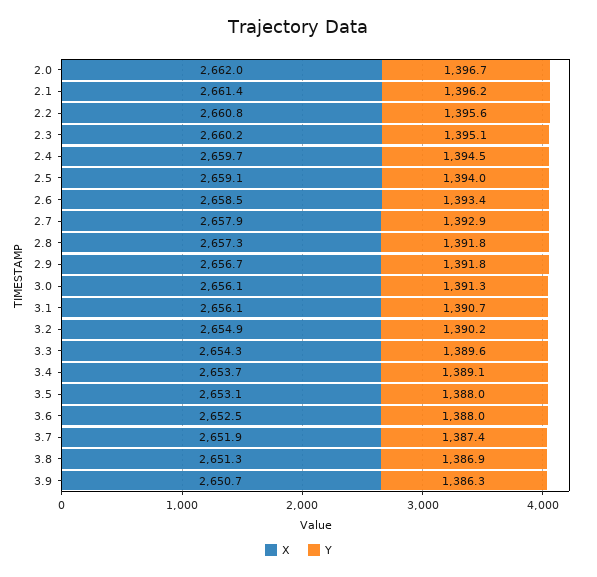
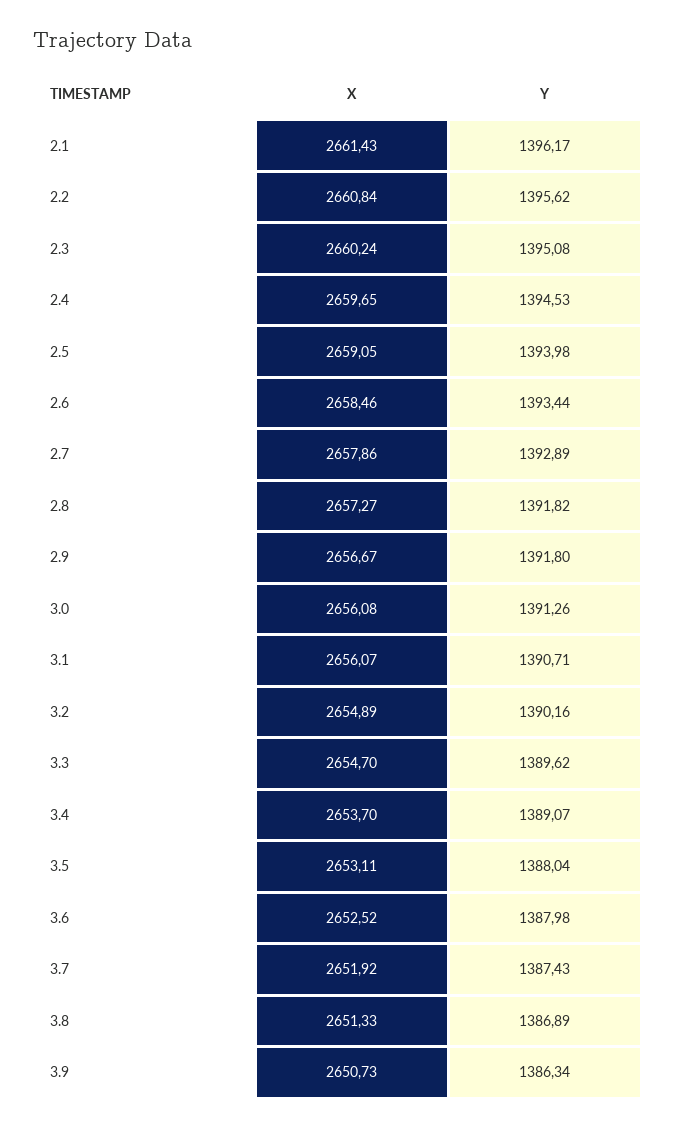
  {
    "X": {
-     "2.0": 2662,
      "2.1": 2661.43,
      "2.2": 2660.84,
      "2.3": 2660.24,
      "2.4": 2659.65,
      "2.5": 2659.05,
      "2.6": 2658.46,
      "2.7": 2657.86,
      "2.8": 2657.27,
      "2.9": 2656.67,
      "3.0": 2656.08,
      "3.1": 2656.07,
      "3.2": 2654.89,
-     "3.3": 2654.3,
+     "3.3": 2654.7,
      "3.4": 2653.7,
      "3.5": 2653.11,
      "3.6": 2652.52,
      "3.7": 2651.92,
      "3.8": 2651.33,
      "3.9": 2650.73
    },
    "Y": {
-     "2.0": 1396.7,
      "2.1": 1396.17,
      "2.2": 1395.62,
      "2.3": 1395.08,
      "2.4": 1394.53,
      "2.5": 1393.98,
      "2.6": 1393.44,
      "2.7": 1392.89,
      "2.8": 1391.82,
      "2.9": 1391.8,
      "3.0": 1391.26,
      "3.1": 1390.71,
      "3.2": 1390.16,
      "3.3": 1389.62,
      "3.4": 1389.07,
      "3.5": 1388.04,
      "3.6": 1387.98,
      "3.7": 1387.43,
      "3.8": 1386.89,
      "3.9": 1386.34
    }
  }

